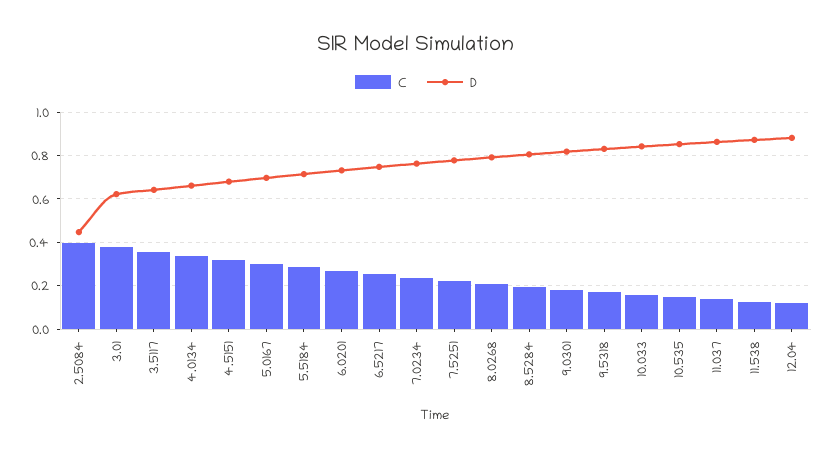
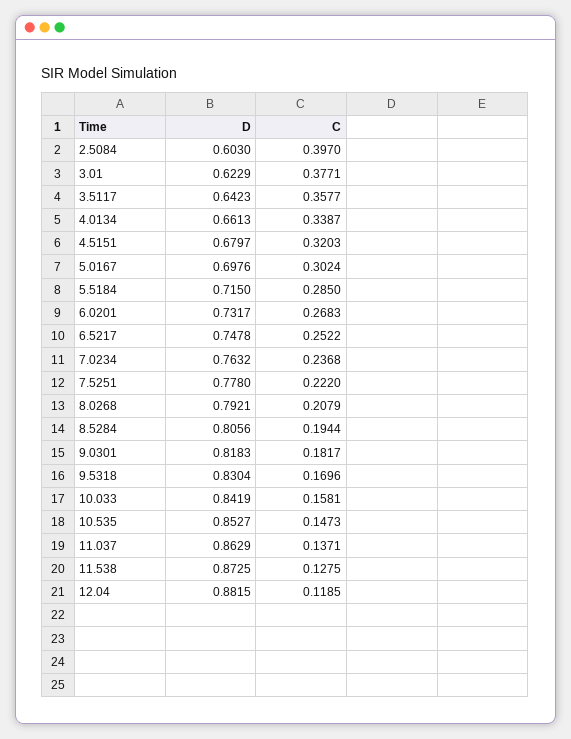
  {
    "C": {
      "2.5084": 0.397,
      "3.01": 0.3771,
      "3.5117": 0.3577,
      "4.0134": 0.3387,
      "4.5151": 0.3203,
      "5.0167": 0.3024,
      "5.5184": 0.285,
      "6.0201": 0.2683,
      "6.5217": 0.2522,
      "7.0234": 0.2368,
      "7.5251": 0.222,
      "8.0268": 0.2079,
      "8.5284": 0.1944,
      "9.0301": 0.1817,
      "9.5318": 0.1696,
      "10.033": 0.1581,
      "10.535": 0.1473,
      "11.037": 0.1371,
      "11.538": 0.1275,
      "12.04": 0.1185
    },
    "D": {
-     "2.5084": 0.45,
+     "2.5084": 0.603,
      "3.01": 0.6229,
      "3.5117": 0.6423,
      "4.0134": 0.6613,
      "4.5151": 0.6797,
      "5.0167": 0.6976,
      "5.5184": 0.715,
      "6.0201": 0.7317,
      "6.5217": 0.7478,
      "7.0234": 0.7632,
      "7.5251": 0.778,
      "8.0268": 0.7921,
      "8.5284": 0.8056,
      "9.0301": 0.8183,
      "9.5318": 0.8304,
      "10.033": 0.8419,
      "10.535": 0.8527,
      "11.037": 0.8629,
      "11.538": 0.8725,
      "12.04": 0.8815
    }
  }

